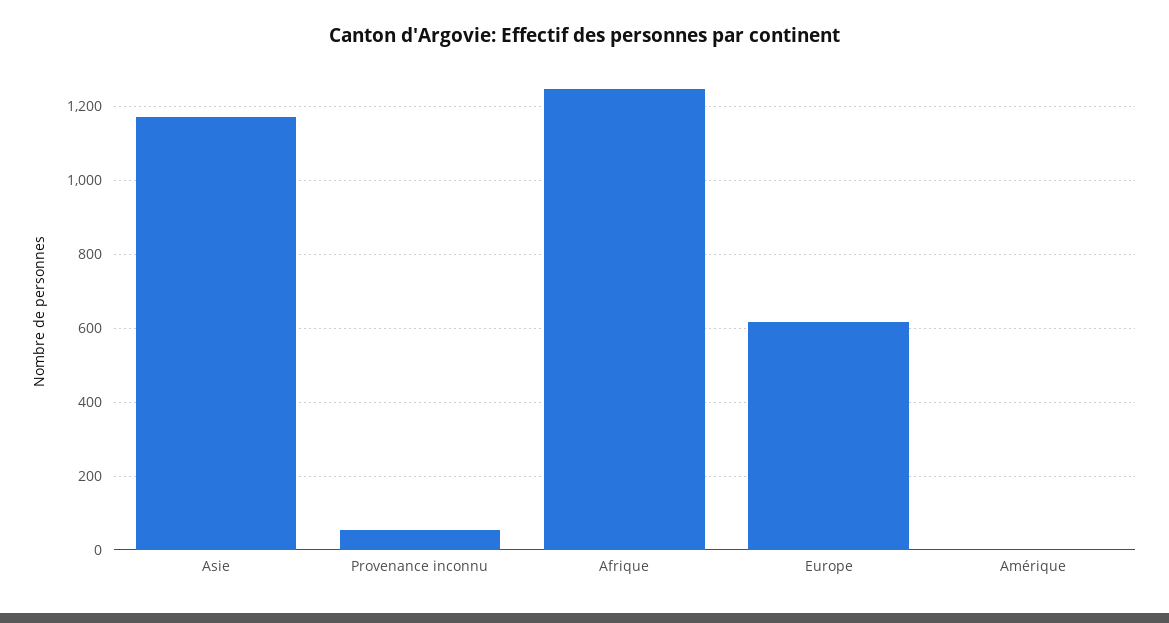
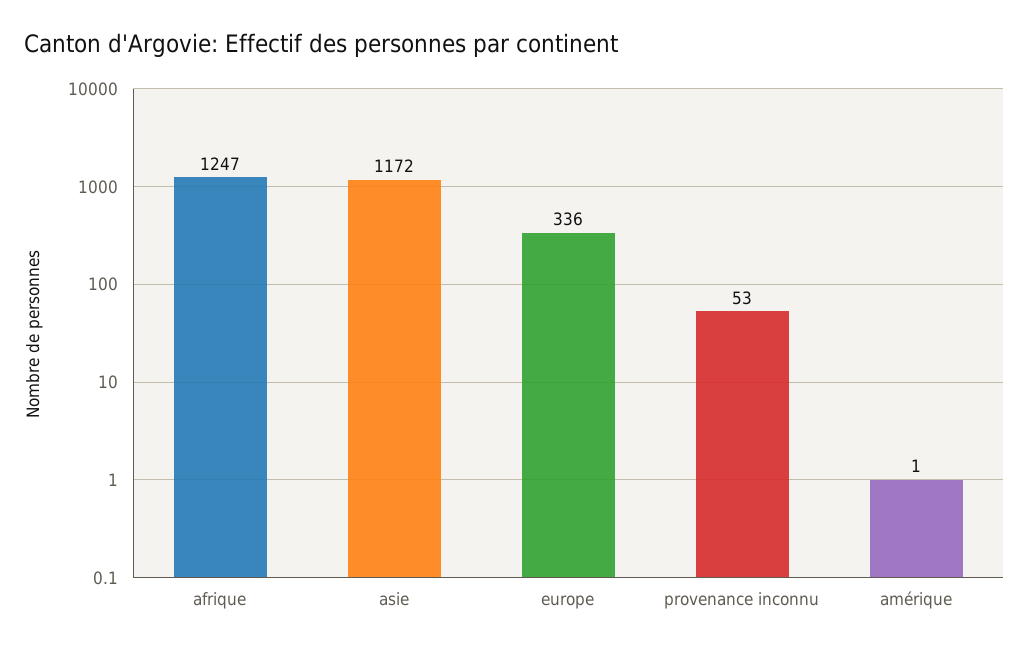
  {
    "Asie": 1172,
    "Provenance inconnu": 53,
    "Afrique": 1247,
-   "Europe": 620,
+   "Europe": 336,
    "Amérique": 1
  }

